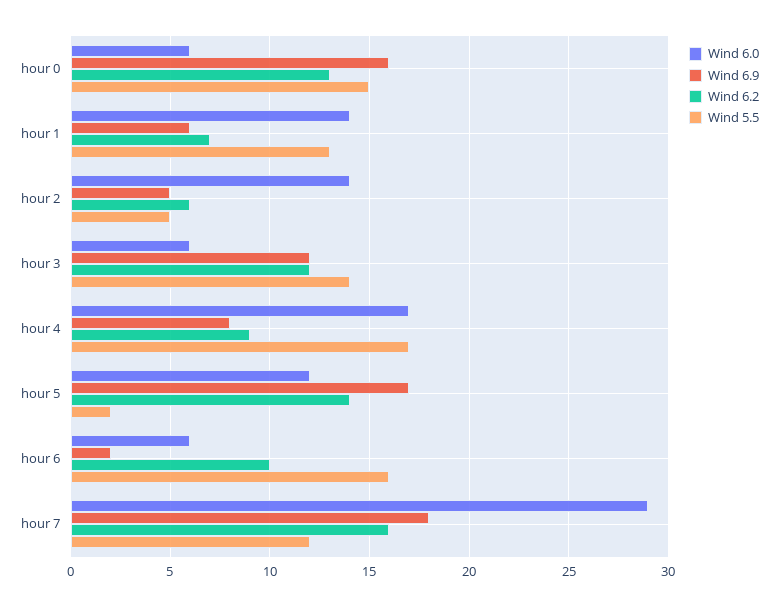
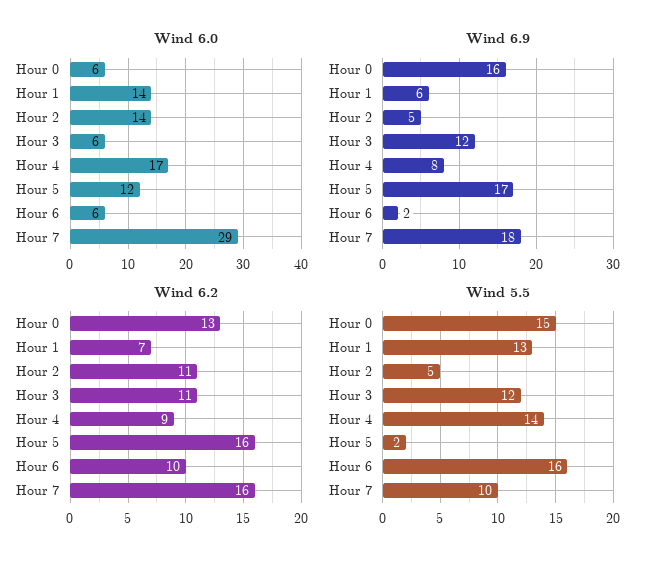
  {
    "Wind 6.0": {
      "hour 0": 6,
      "hour 1": 14,
      "hour 2": 14,
      "hour 3": 6,
      "hour 4": 17,
      "hour 5": 12,
      "hour 6": 6,
      "hour 7": 29
    },
    "Wind 6.9": {
      "hour 0": 16,
      "hour 1": 6,
      "hour 2": 5,
      "hour 3": 12,
      "hour 4": 8,
      "hour 5": 17,
      "hour 6": 2,
      "hour 7": 18
    },
    "Wind 6.2": {
      "hour 0": 13,
      "hour 1": 7,
-     "hour 2": 6,
+     "hour 2": 11,
-     "hour 3": 12,
+     "hour 3": 11,
      "hour 4": 9,
-     "hour 5": 14,
+     "hour 5": 16,
      "hour 6": 10,
      "hour 7": 16
    },
    "Wind 5.5": {
      "hour 0": 15,
      "hour 1": 13,
      "hour 2": 5,
-     "hour 3": 14,
+     "hour 3": 12,
-     "hour 4": 17,
+     "hour 4": 14,
      "hour 5": 2,
      "hour 6": 16,
-     "hour 7": 12
+     "hour 7": 10
    }
  }

